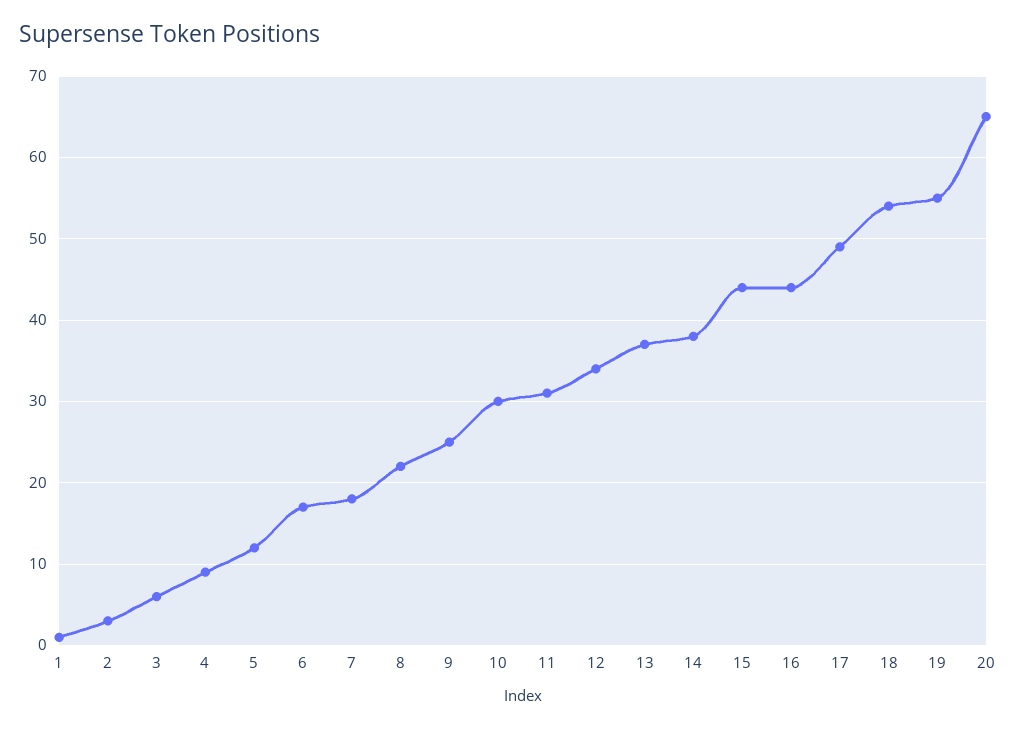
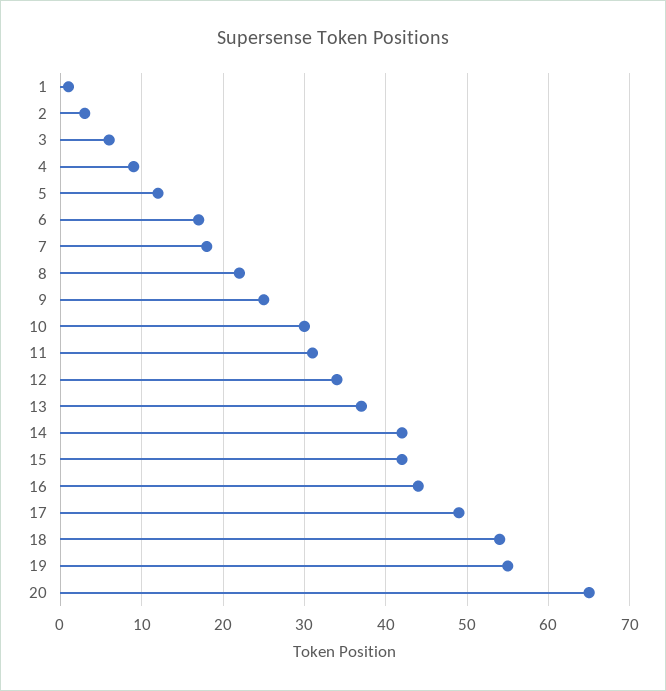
  {
    "1": 1,
    "2": 3,
    "3": 6,
    "4": 9,
    "5": 12,
    "6": 17,
    "7": 18,
    "8": 22,
    "9": 25,
    "10": 30,
    "11": 31,
    "12": 34,
    "13": 37,
-   "14": 38,
+   "14": 42,
-   "15": 44,
+   "15": 42,
    "16": 44,
    "17": 49,
    "18": 54,
    "19": 55,
    "20": 65
  }

